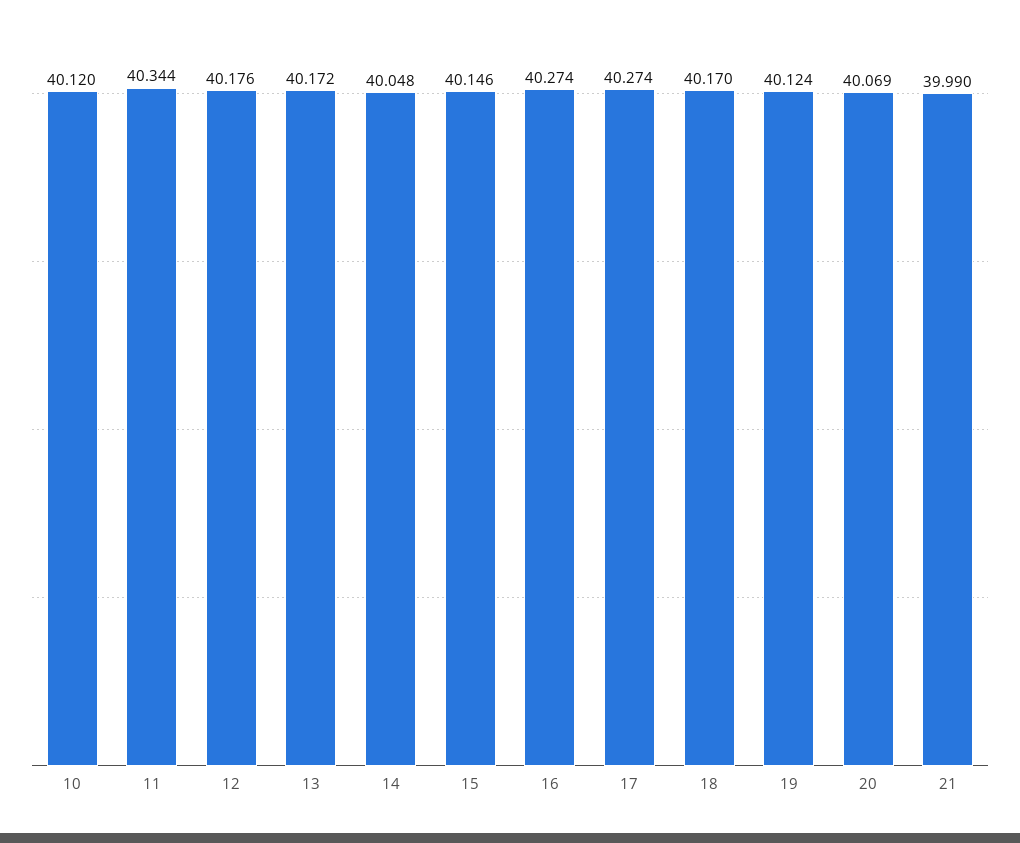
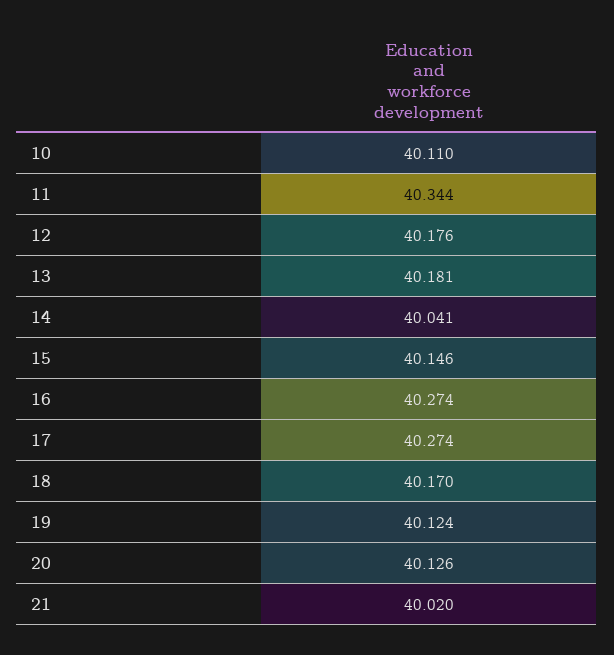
  {
-   "10": 40.12,
+   "10": 40.11,
    "11": 40.344,
    "12": 40.176,
-   "13": 40.172,
+   "13": 40.181,
-   "14": 40.048,
+   "14": 40.041,
    "15": 40.146,
    "16": 40.274,
    "17": 40.274,
    "18": 40.17,
    "19": 40.124,
-   "20": 40.069,
+   "20": 40.126,
-   "21": 39.99
+   "21": 40.02
  }

